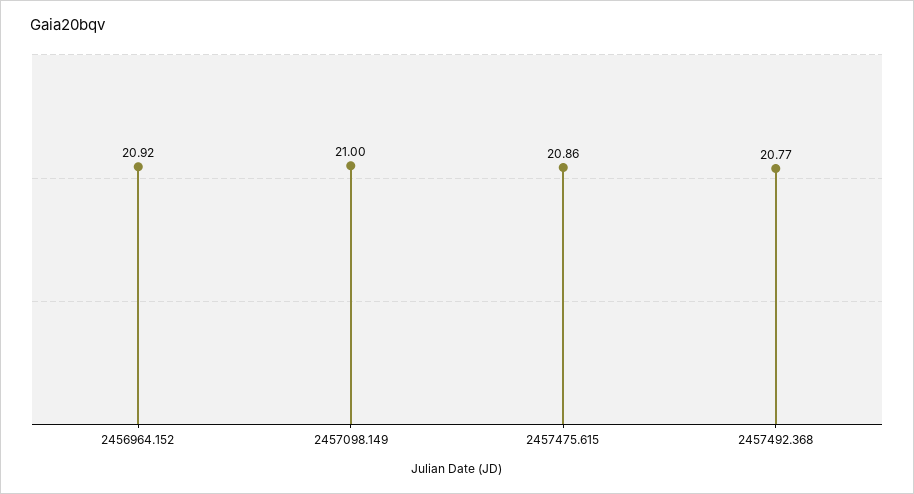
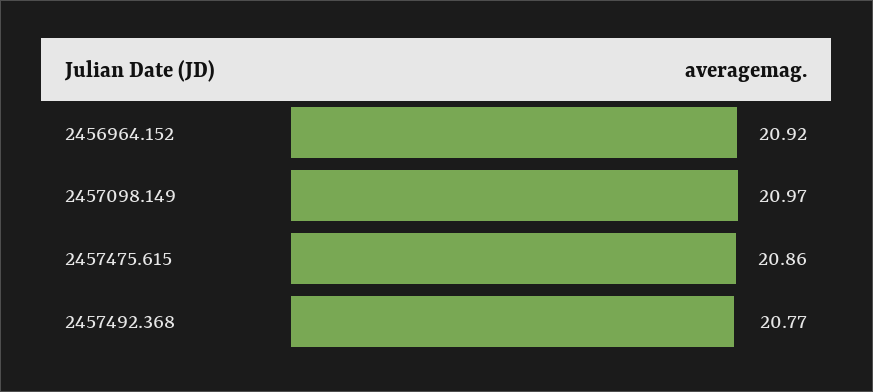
  {
    "2456964.152": 20.92,
-   "2457098.149": 21,
+   "2457098.149": 20.97,
    "2457475.615": 20.86,
    "2457492.368": 20.77
  }

